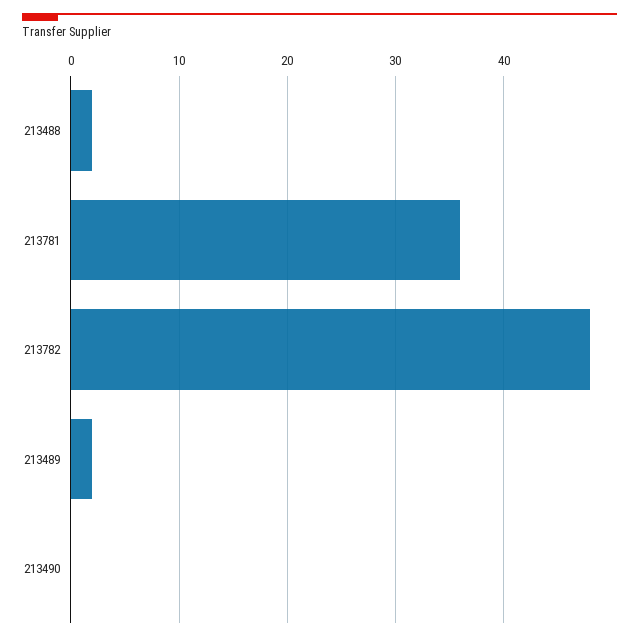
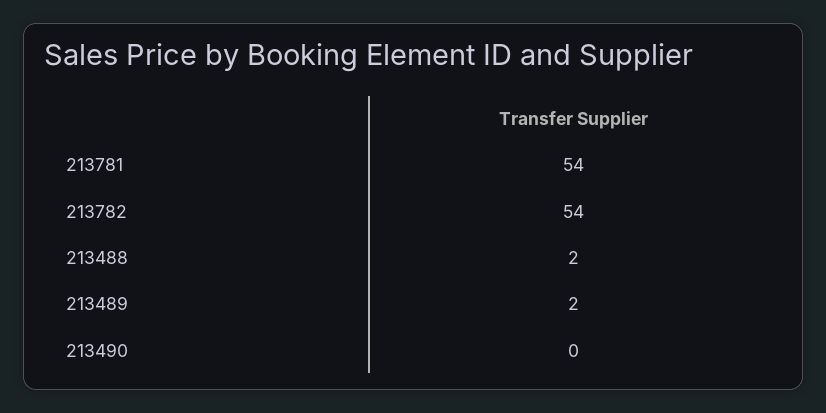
  {
    "213488": 2,
-   "213781": 36,
+   "213781": 54,
-   "213782": 48,
+   "213782": 54,
    "213489": 2,
    "213490": 0
  }

